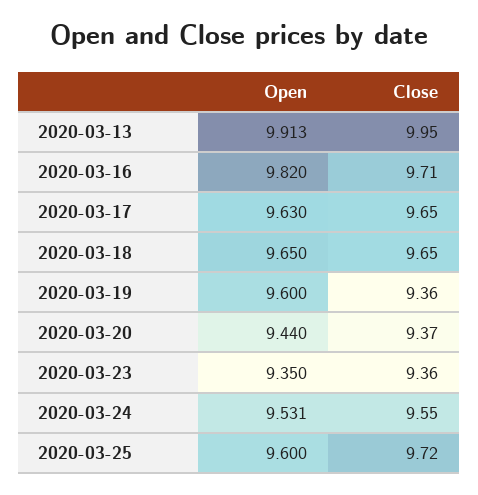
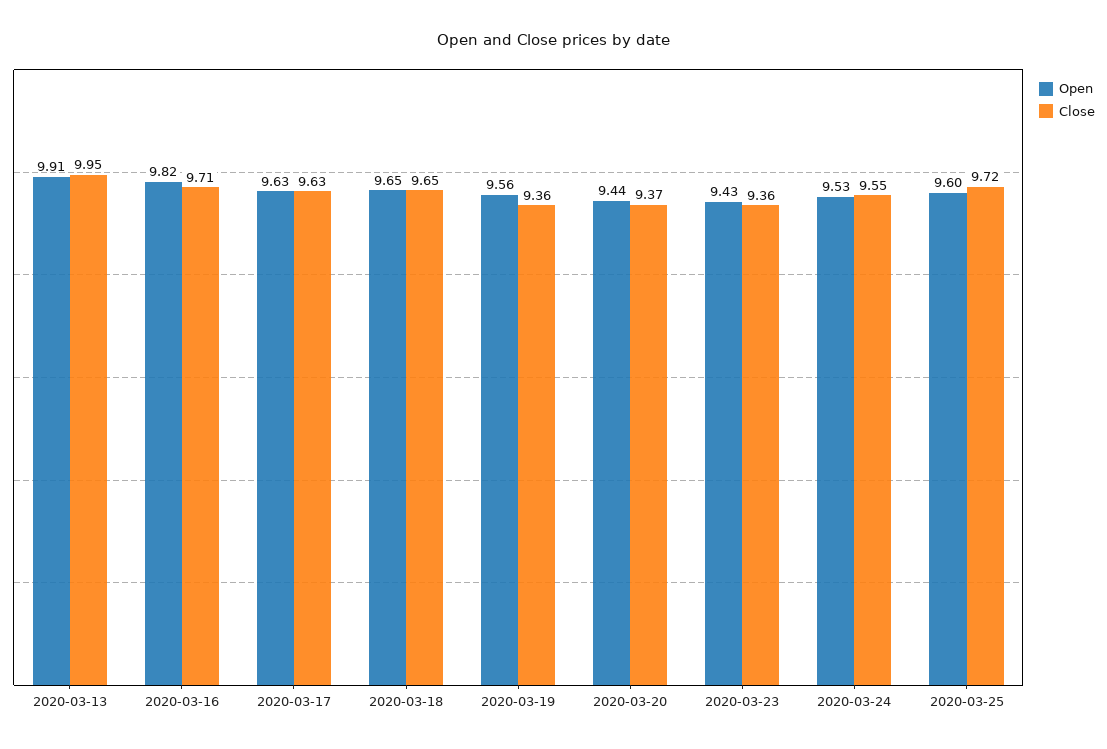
  {
    "Open": {
      "2020-03-13": 9.913,
      "2020-03-16": 9.82,
      "2020-03-17": 9.63,
      "2020-03-18": 9.65,
-     "2020-03-19": 9.6,
+     "2020-03-19": 9.56,
      "2020-03-20": 9.44,
-     "2020-03-23": 9.35,
+     "2020-03-23": 9.43,
      "2020-03-24": 9.531,
      "2020-03-25": 9.6
    },
    "Close": {
      "2020-03-13": 9.95,
      "2020-03-16": 9.71,
-     "2020-03-17": 9.65,
+     "2020-03-17": 9.63,
      "2020-03-18": 9.65,
      "2020-03-19": 9.36,
      "2020-03-20": 9.37,
      "2020-03-23": 9.36,
      "2020-03-24": 9.55,
      "2020-03-25": 9.72
    }
  }

